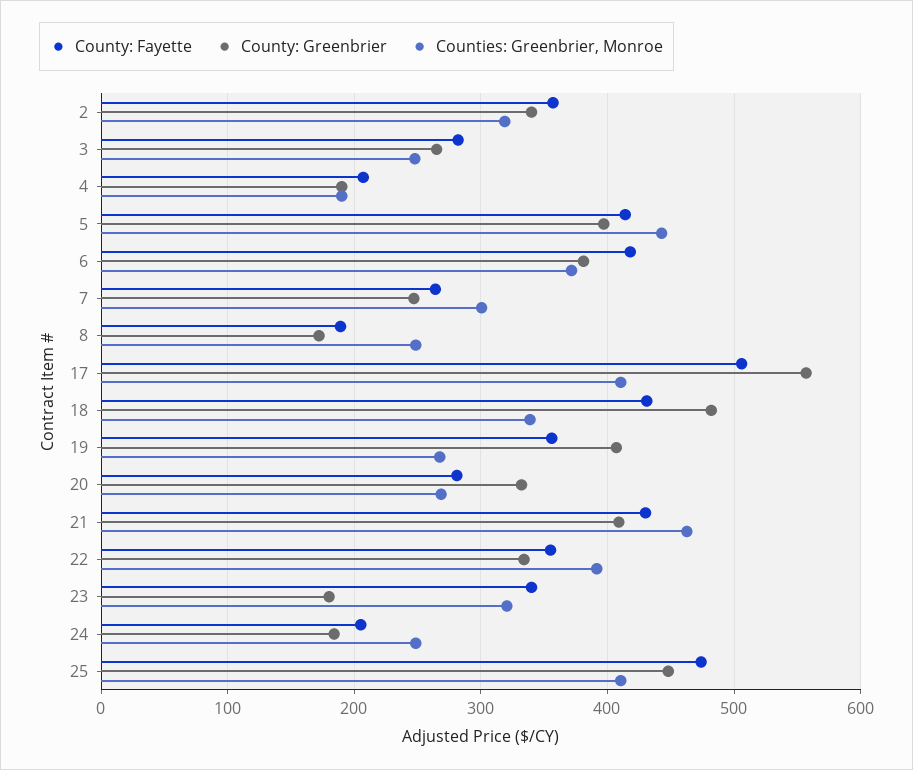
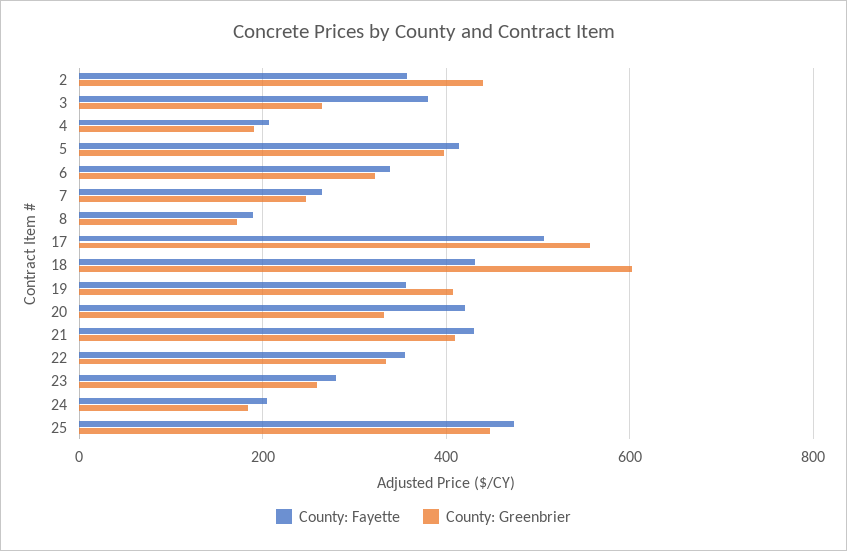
  {
    "County: Fayette": {
      "2": 360,
-     "3": 280,
+     "3": 380,
      "4": 210,
      "5": 410,
-     "6": 420,
+     "6": 340,
      "7": 260,
      "8": 190,
      "17": 510,
      "18": 430,
      "19": 360,
-     "20": 280,
+     "20": 420,
      "21": 430,
      "22": 360,
-     "23": 340,
+     "23": 280,
      "24": 210,
      "25": 470
    },
    "County: Greenbrier": {
-     "2": 340,
+     "2": 440,
      "3": 270,
      "4": 190,
      "5": 400,
-     "6": 380,
+     "6": 320,
      "7": 250,
      "8": 170,
      "17": 560,
-     "18": 480,
+     "18": 600,
      "19": 410,
      "20": 330,
      "21": 410,
      "22": 330,
-     "23": 180,
+     "23": 260,
      "24": 180,
      "25": 450
-   },
+   }
-   "Counties: Greenbrier, Monroe": {
-     "2": 320,
-     "3": 250,
-     "4": 190,
-     "5": 440,
-     "6": 370,
-     "7": 300,
-     "8": 250,
-     "17": 410,
-     "18": 340,
-     "19": 270,
-     "20": 270,
-     "21": 460,
-     "22": 390,
-     "23": 320,
-     "24": 250,
-     "25": 410
-   }
  }

